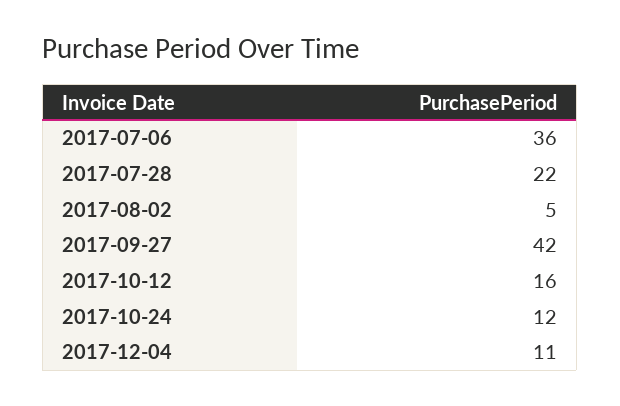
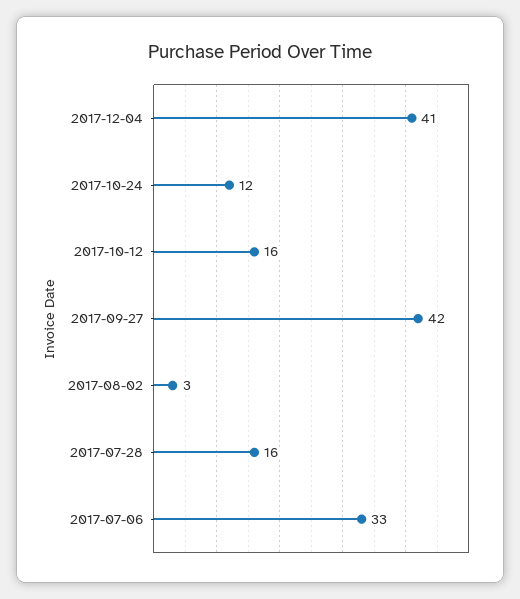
  {
-   "2017-07-06": 36,
+   "2017-07-06": 33,
-   "2017-07-28": 22,
+   "2017-07-28": 16,
-   "2017-08-02": 5,
+   "2017-08-02": 3,
    "2017-09-27": 42,
    "2017-10-12": 16,
    "2017-10-24": 12,
-   "2017-12-04": 11
+   "2017-12-04": 41
  }

